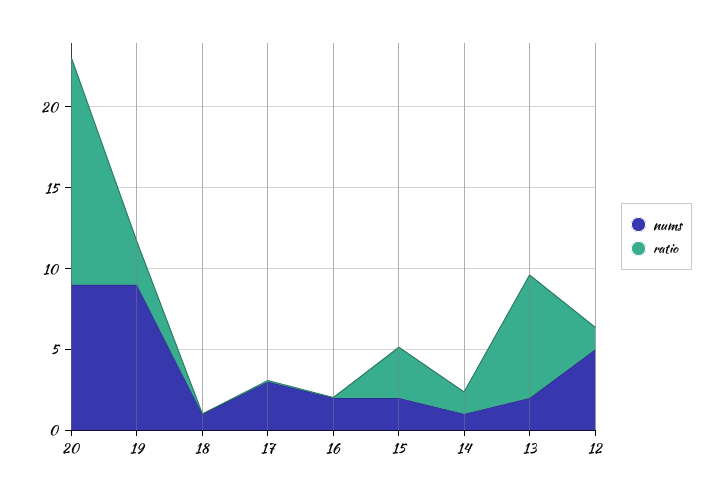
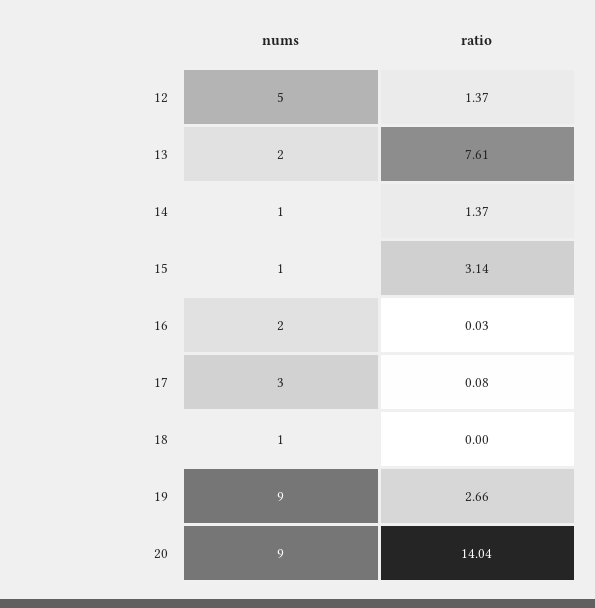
  {
    "nums": {
      "20": 9,
      "19": 9,
      "18": 1,
      "17": 3,
      "16": 2,
-     "15": 2,
+     "15": 1,
      "14": 1,
      "13": 2,
      "12": 5
    },
    "ratio": {
      "20": 14.04,
      "19": 2.66,
      "18": 0,
      "17": 0.08,
      "16": 0.03,
      "15": 3.14,
      "14": 1.37,
      "13": 7.61,
      "12": 1.37
    }
  }

